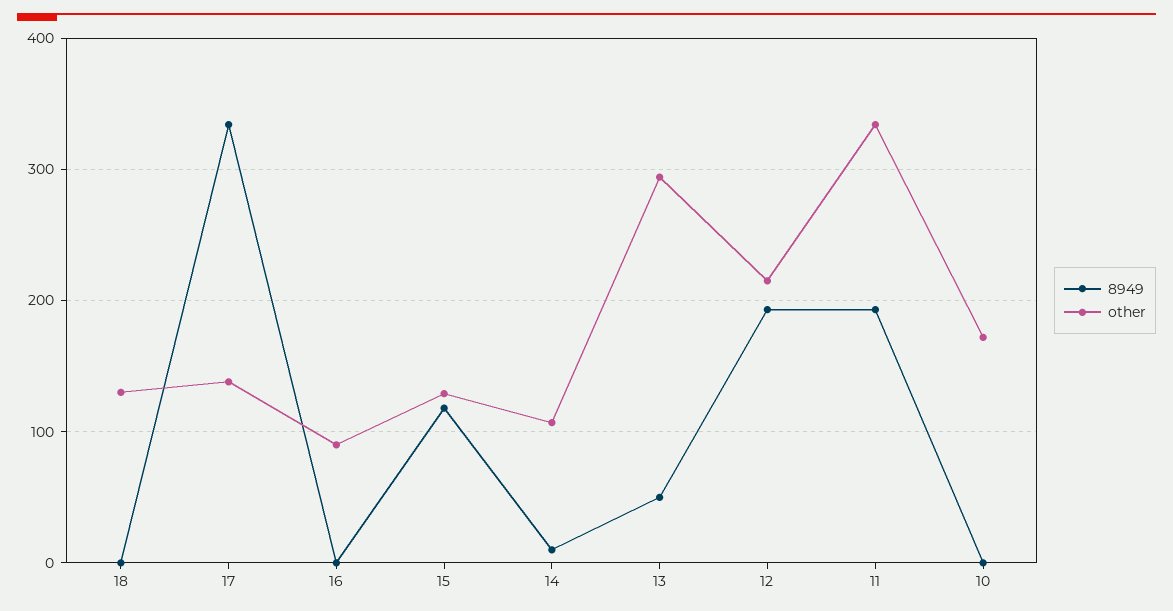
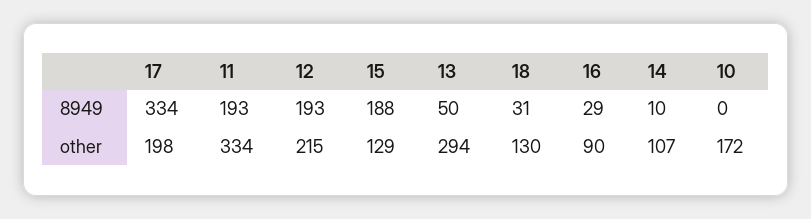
  {
    "8949": {
-     "18": 0,
+     "18": 31,
      "17": 334,
-     "16": 0,
+     "16": 29,
-     "15": 120,
+     "15": 188,
      "14": 10,
      "13": 50,
      "12": 193,
      "11": 193,
      "10": 0
    },
    "other": {
      "18": 130,
-     "17": 140,
+     "17": 198,
      "16": 90,
      "15": 129,
      "14": 107,
      "13": 294,
      "12": 215,
      "11": 334,
      "10": 172
    }
  }

